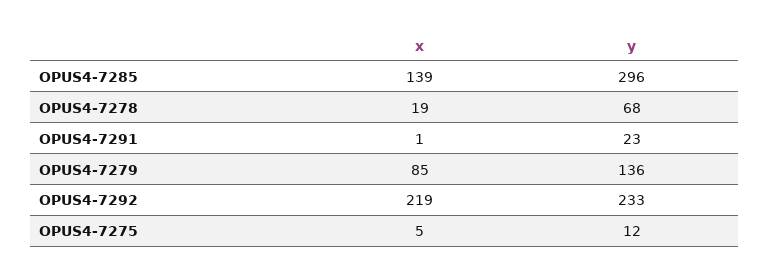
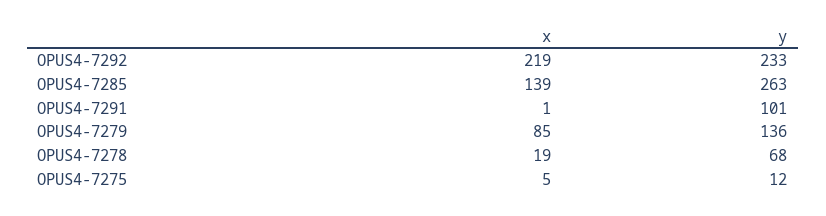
  {
    "x": {
      "OPUS4-7285": 139,
      "OPUS4-7278": 19,
      "OPUS4-7291": 1,
      "OPUS4-7279": 85,
      "OPUS4-7292": 219,
      "OPUS4-7275": 5
    },
    "y": {
-     "OPUS4-7285": 296,
+     "OPUS4-7285": 263,
      "OPUS4-7278": 68,
-     "OPUS4-7291": 23,
+     "OPUS4-7291": 101,
      "OPUS4-7279": 136,
      "OPUS4-7292": 233,
      "OPUS4-7275": 12
    }
  }

